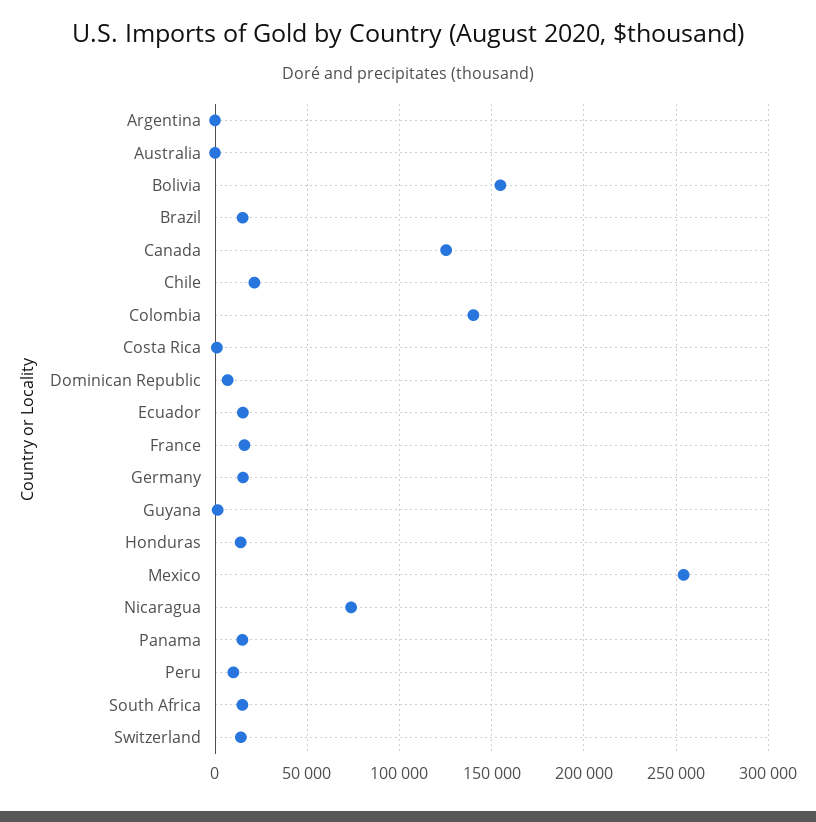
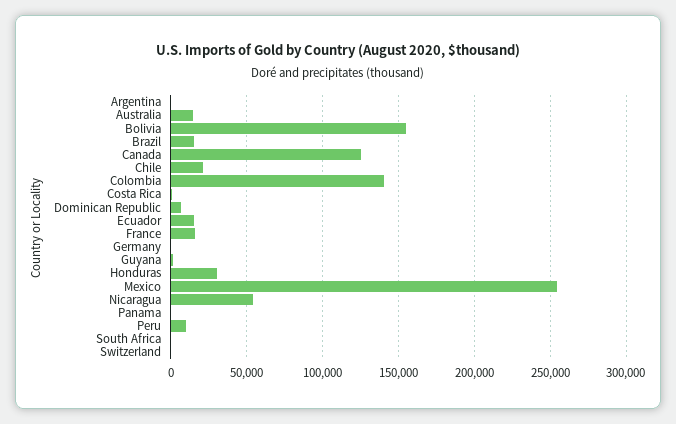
  {
    "Argentina": 0,
-   "Australia": 0,
+   "Australia": 15000,
    "Bolivia": 155000,
    "Brazil": 15000,
    "Canada": 125000,
    "Chile": 20000,
    "Colombia": 140000,
    "Costa Rica": 0,
    "Dominican Republic": 5000,
    "Ecuador": 15000,
    "France": 15000,
-   "Germany": 15000,
+   "Germany": 0,
    "Guyana": 0,
-   "Honduras": 15000,
+   "Honduras": 30000,
    "Mexico": 255000,
-   "Nicaragua": 75000,
+   "Nicaragua": 55000,
-   "Panama": 15000,
+   "Panama": 0,
    "Peru": 10000,
-   "South Africa": 15000,
+   "South Africa": 0,
-   "Switzerland": 15000
+   "Switzerland": 0
  }

